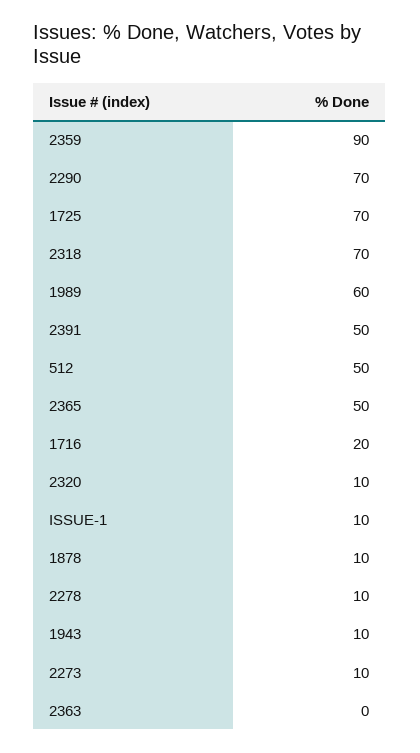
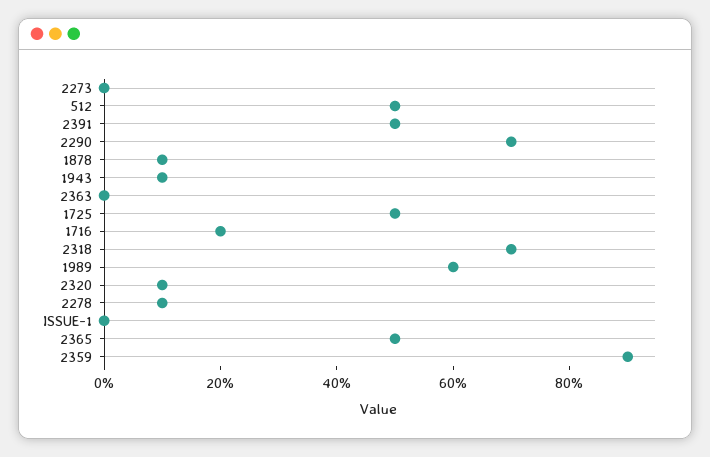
  {
    "2359": 90,
    "2290": 70,
-   "1725": 70,
+   "1725": 50,
    "2318": 70,
    "1989": 60,
    "2391": 50,
    "512": 50,
    "2365": 50,
    "1716": 20,
    "2320": 10,
-   "ISSUE-1": 10,
+   "ISSUE-1": 0,
    "1878": 10,
    "2278": 10,
    "1943": 10,
-   "2273": 10,
+   "2273": 0,
    "2363": 0
  }

